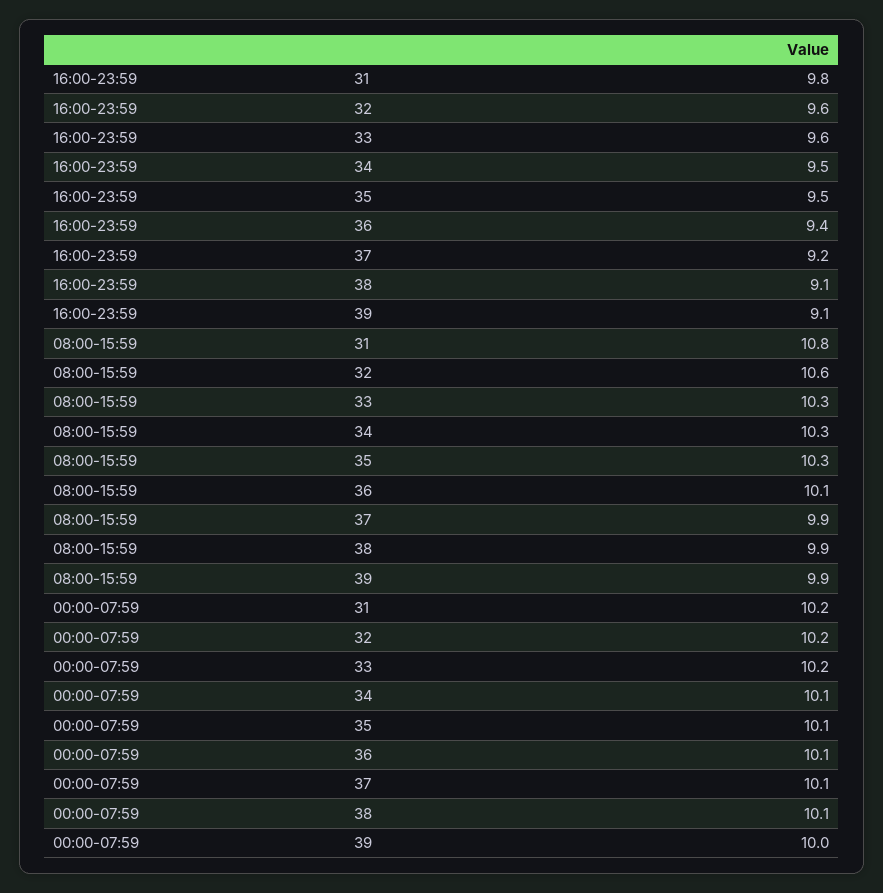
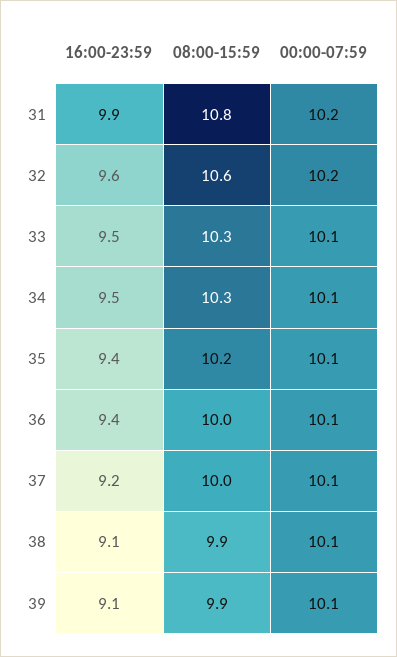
  {
    "16:00-23:59": {
-     "31": 9.8,
+     "31": 9.9,
      "32": 9.6,
-     "33": 9.6,
+     "33": 9.5,
      "34": 9.5,
-     "35": 9.5,
+     "35": 9.4,
      "36": 9.4,
      "37": 9.2,
      "38": 9.1,
      "39": 9.1
    },
    "08:00-15:59": {
      "31": 10.8,
      "32": 10.6,
      "33": 10.3,
      "34": 10.3,
-     "35": 10.3,
+     "35": 10.2,
-     "36": 10.1,
+     "36": 10,
-     "37": 9.9,
+     "37": 10,
      "38": 9.9,
      "39": 9.9
    },
    "00:00-07:59": {
      "31": 10.2,
      "32": 10.2,
-     "33": 10.2,
+     "33": 10.1,
      "34": 10.1,
      "35": 10.1,
      "36": 10.1,
      "37": 10.1,
      "38": 10.1,
-     "39": 10
+     "39": 10.1
    }
  }

